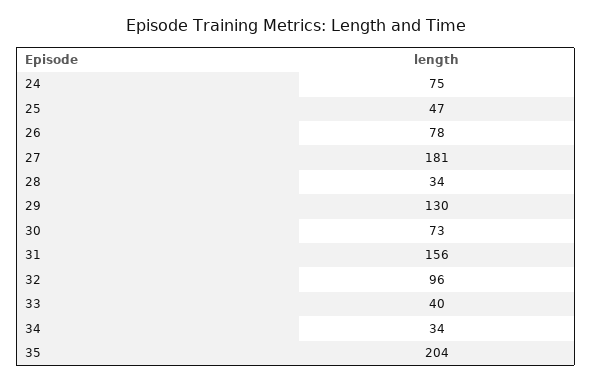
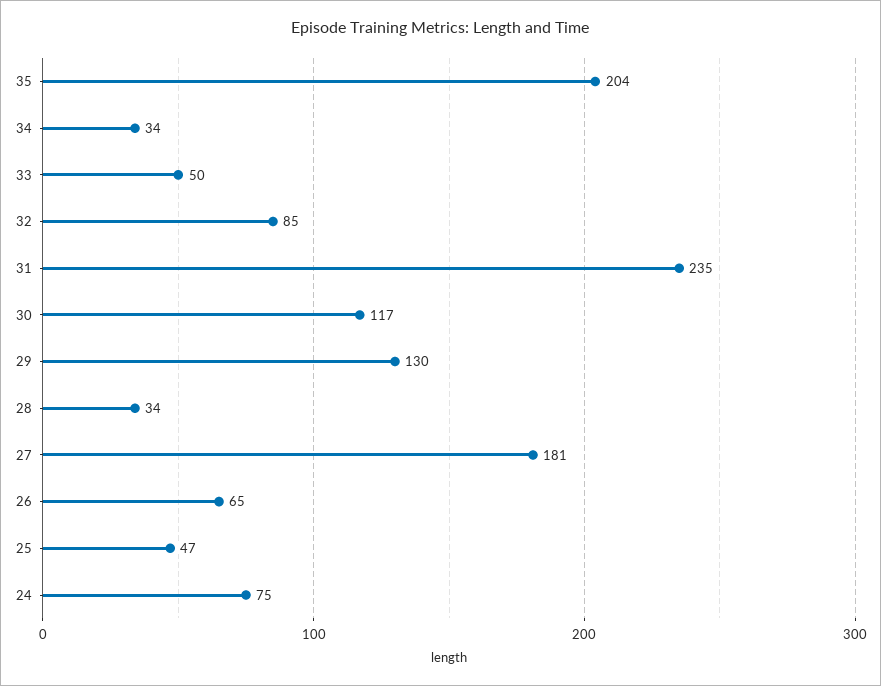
  {
    "24": 75,
    "25": 47,
-   "26": 78,
+   "26": 65,
    "27": 181,
    "28": 34,
    "29": 130,
-   "30": 73,
+   "30": 117,
-   "31": 156,
+   "31": 235,
-   "32": 96,
+   "32": 85,
-   "33": 40,
+   "33": 50,
    "34": 34,
    "35": 204
  }

